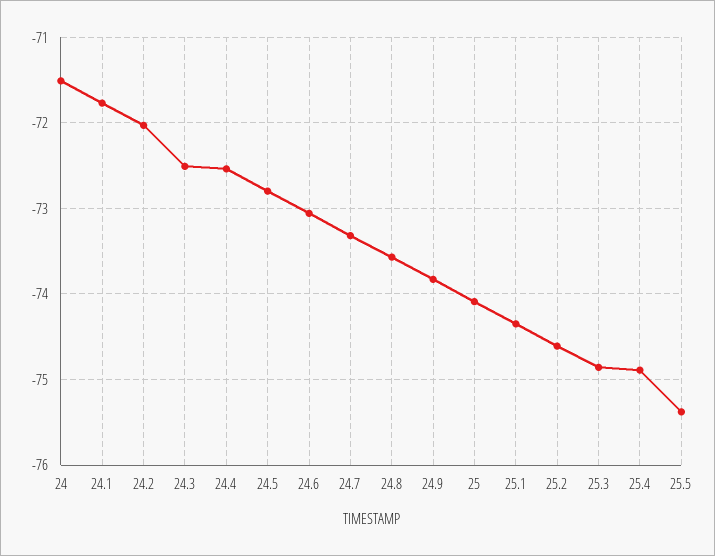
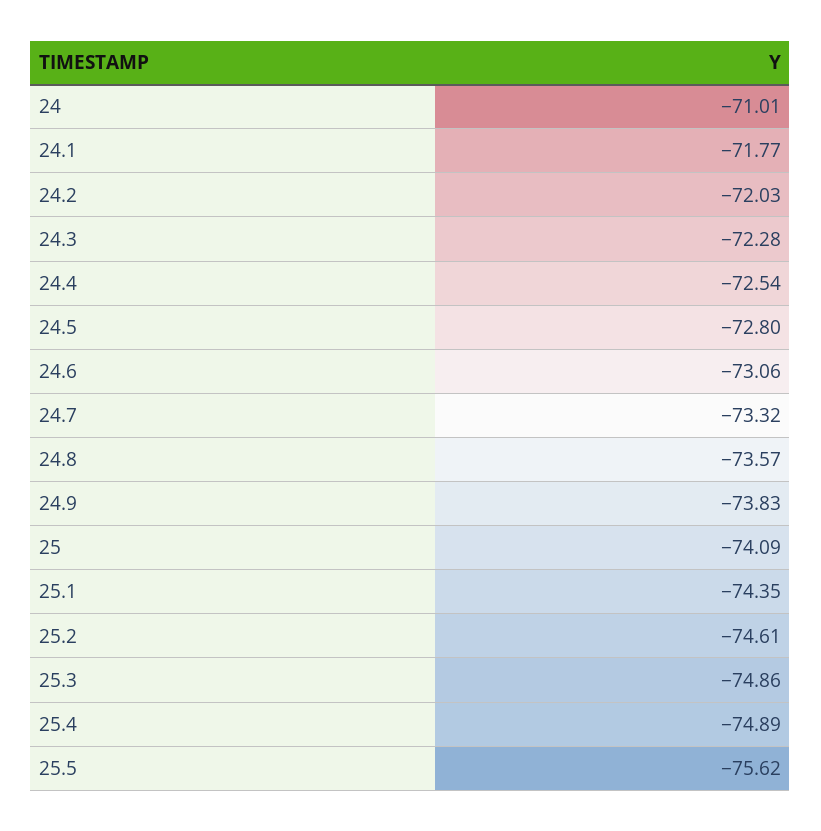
  {
-   "24": -71.5,
+   "24": -71.01,
    "24.1": -71.77,
    "24.2": -72.03,
-   "24.3": -72.5,
+   "24.3": -72.28,
    "24.4": -72.54,
    "24.5": -72.8,
    "24.6": -73.06,
    "24.7": -73.32,
    "24.8": -73.57,
    "24.9": -73.83,
    "25": -74.09,
    "25.1": -74.35,
    "25.2": -74.61,
    "25.3": -74.86,
    "25.4": -74.89,
-   "25.5": -75.4
+   "25.5": -75.62
  }

